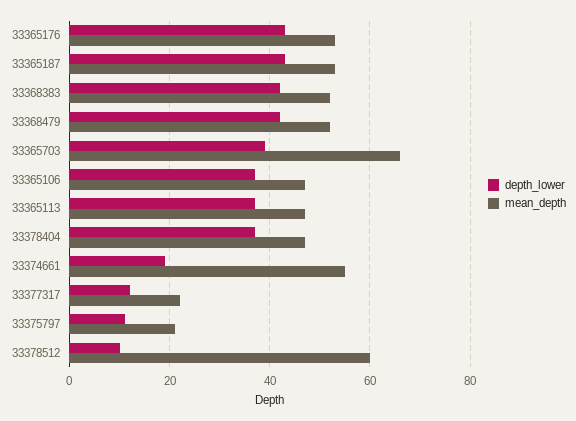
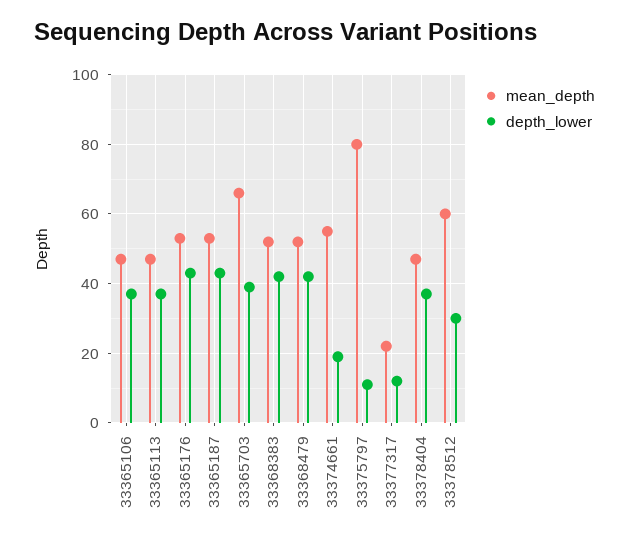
  {
    "depth_lower": {
      "33365176": 45,
      "33365187": 45,
      "33368383": 40,
      "33368479": 40,
      "33365703": 40,
      "33365106": 35,
      "33365113": 35,
      "33378404": 35,
      "33374661": 20,
      "33377317": 10,
      "33375797": 10,
-     "33378512": 10
+     "33378512": 30
    },
    "mean_depth": {
      "33365176": 55,
      "33365187": 55,
      "33368383": 50,
      "33368479": 50,
      "33365703": 65,
      "33365106": 45,
      "33365113": 45,
      "33378404": 45,
      "33374661": 55,
      "33377317": 20,
-     "33375797": 20,
+     "33375797": 80,
      "33378512": 60
    }
  }

